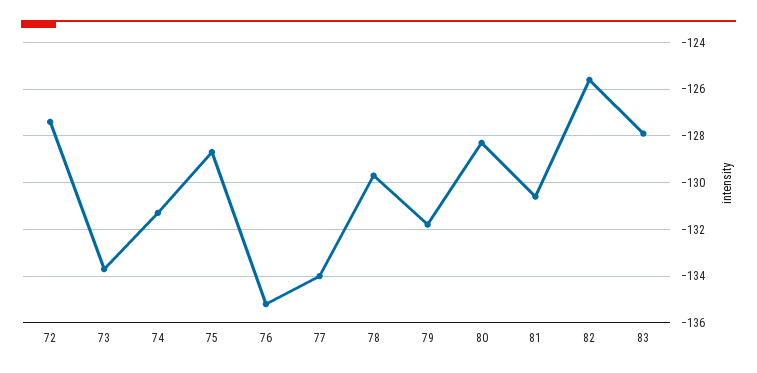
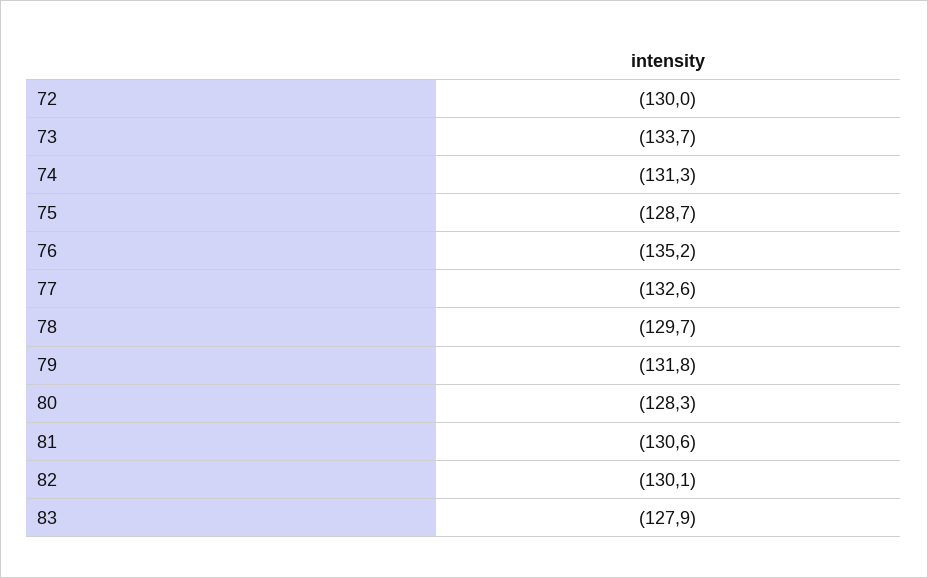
  {
-   "72": -127.5,
+   "72": -130,
    "73": -133.7,
    "74": -131.3,
    "75": -128.7,
    "76": -135.2,
-   "77": -134,
+   "77": -132.6,
    "78": -129.7,
    "79": -131.8,
    "80": -128.3,
    "81": -130.6,
-   "82": -125.5,
+   "82": -130.1,
    "83": -127.9
  }

